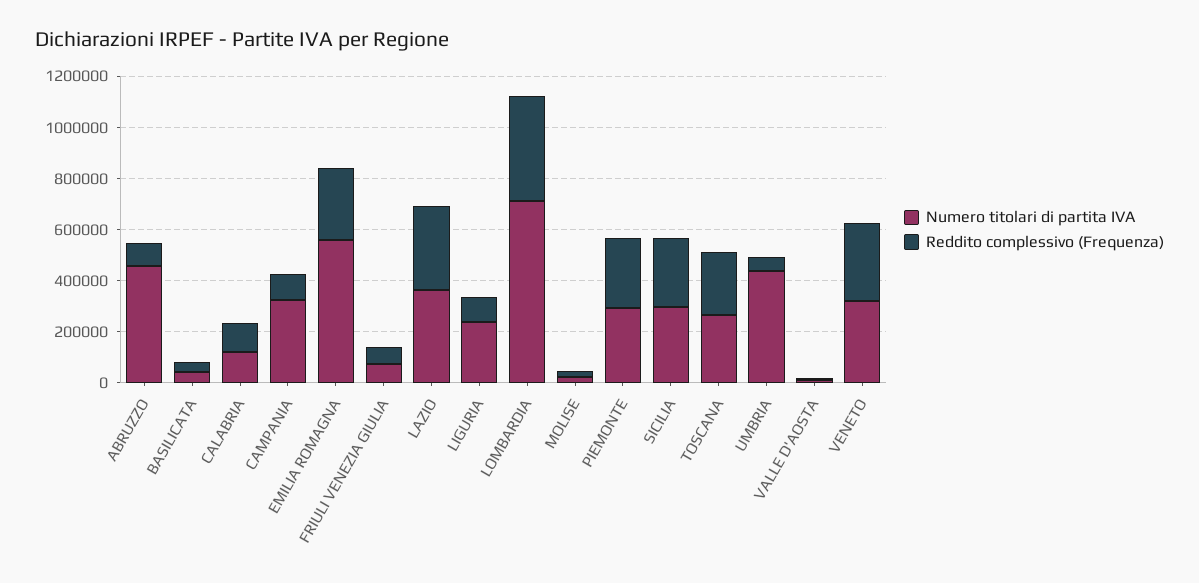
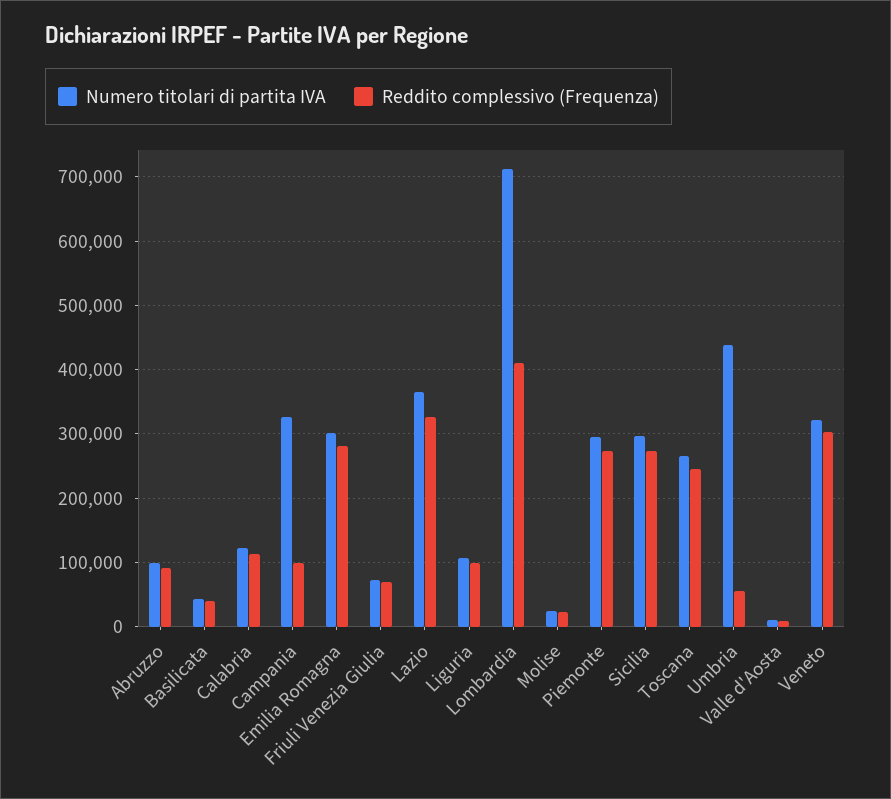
  {
    "Numero titolari di partita IVA": {
-     "ABRUZZO": 450000,
+     "ABRUZZO": 100000,
      "BASILICATA": 40000,
      "CALABRIA": 120000,
      "CAMPANIA": 330000,
-     "EMILIA ROMAGNA": 550000,
+     "EMILIA ROMAGNA": 300000,
      "FRIULI VENEZIA GIULIA": 70000,
      "LAZIO": 360000,
-     "LIGURIA": 250000,
+     "LIGURIA": 110000,
      "LOMBARDIA": 710000,
      "MOLISE": 20000,
      "PIEMONTE": 290000,
      "SICILIA": 300000,
      "TOSCANA": 270000,
      "UMBRIA": 440000,
      "VALLE D'AOSTA": 10000,
      "VENETO": 320000
    },
    "Reddito complessivo (Frequenza)": {
      "ABRUZZO": 90000,
      "BASILICATA": 40000,
      "CALABRIA": 110000,
      "CAMPANIA": 100000,
      "EMILIA ROMAGNA": 280000,
      "FRIULI VENEZIA GIULIA": 70000,
      "LAZIO": 330000,
      "LIGURIA": 100000,
      "LOMBARDIA": 410000,
      "MOLISE": 20000,
      "PIEMONTE": 270000,
      "SICILIA": 270000,
      "TOSCANA": 250000,
      "UMBRIA": 60000,
      "VALLE D'AOSTA": 10000,
      "VENETO": 300000
    }
  }

